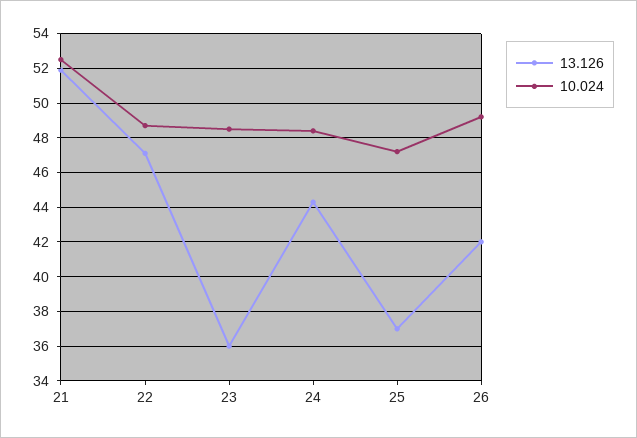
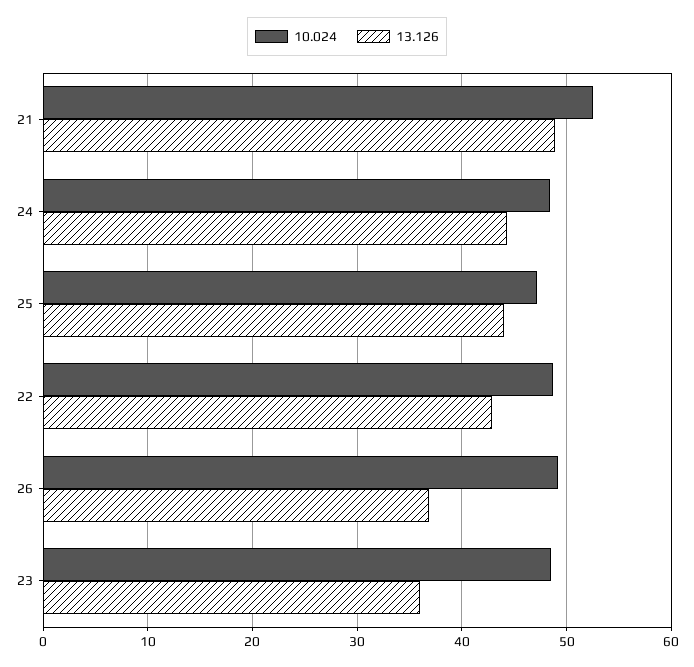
  {
    "13.126": {
-     "21": 52,
+     "21": 49,
-     "22": 47,
+     "22": 43,
      "23": 36,
      "24": 44.5,
-     "25": 37,
+     "25": 44,
-     "26": 42
+     "26": 37
    },
    "10.024": {
      "21": 52.5,
      "22": 48.5,
      "23": 48.5,
      "24": 48.5,
      "25": 47,
      "26": 49
    }
  }

